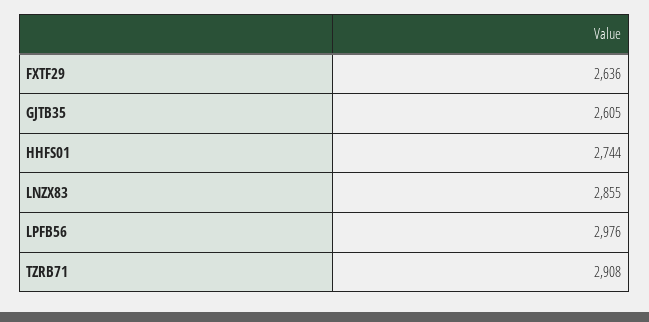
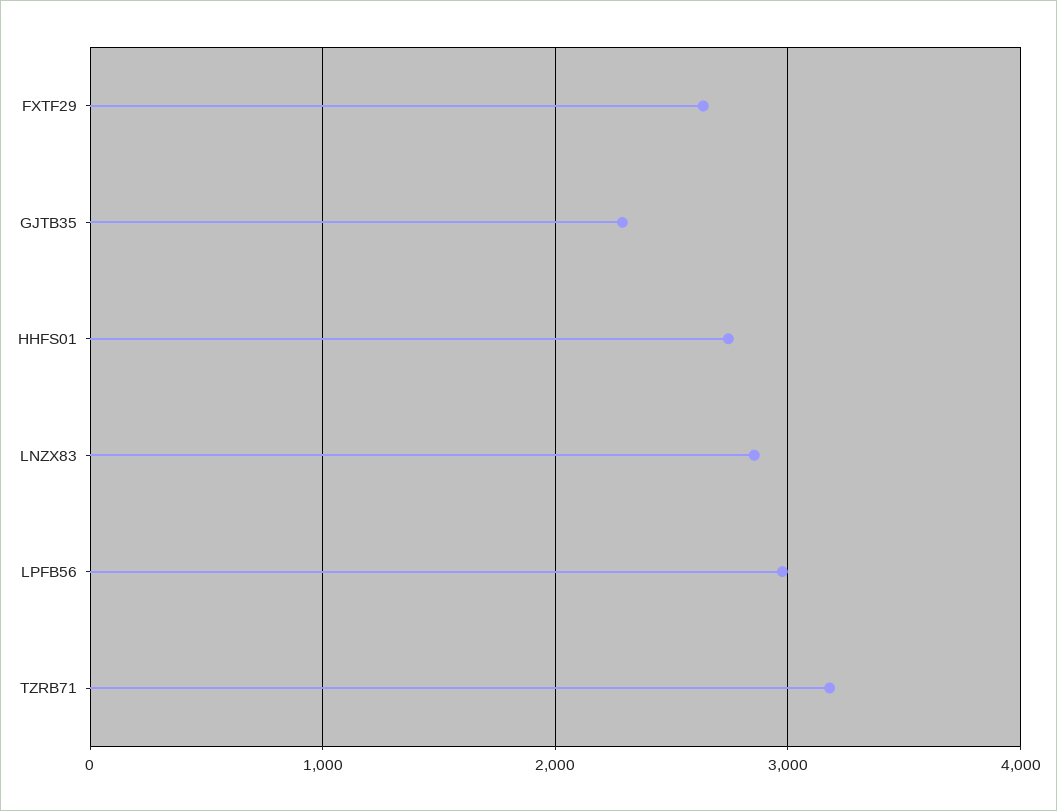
  {
    "FXTF29": 2636,
-   "GJTB35": 2605,
+   "GJTB35": 2300,
    "HHFS01": 2744,
    "LNZX83": 2855,
    "LPFB56": 2976,
-   "TZRB71": 2908
+   "TZRB71": 3200
  }

